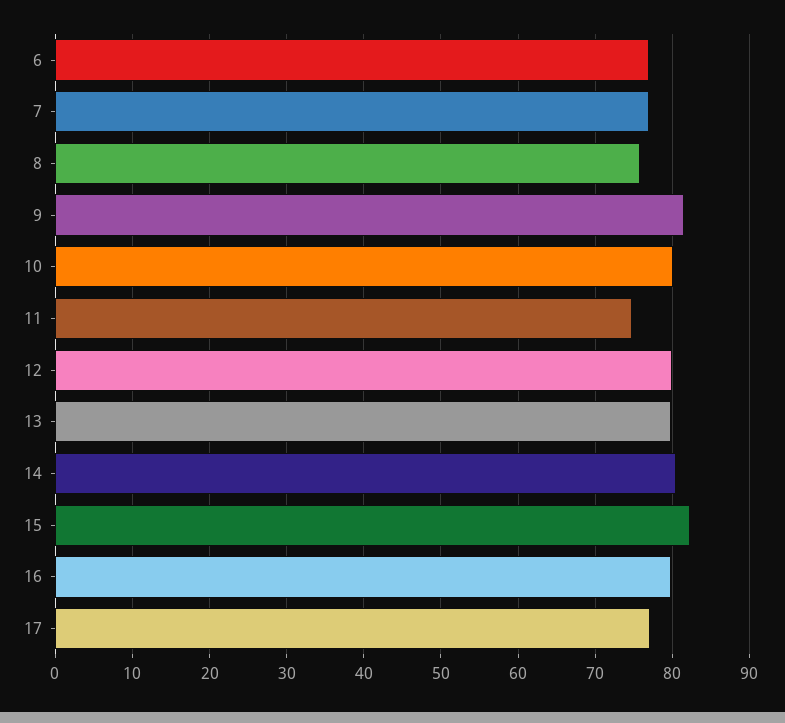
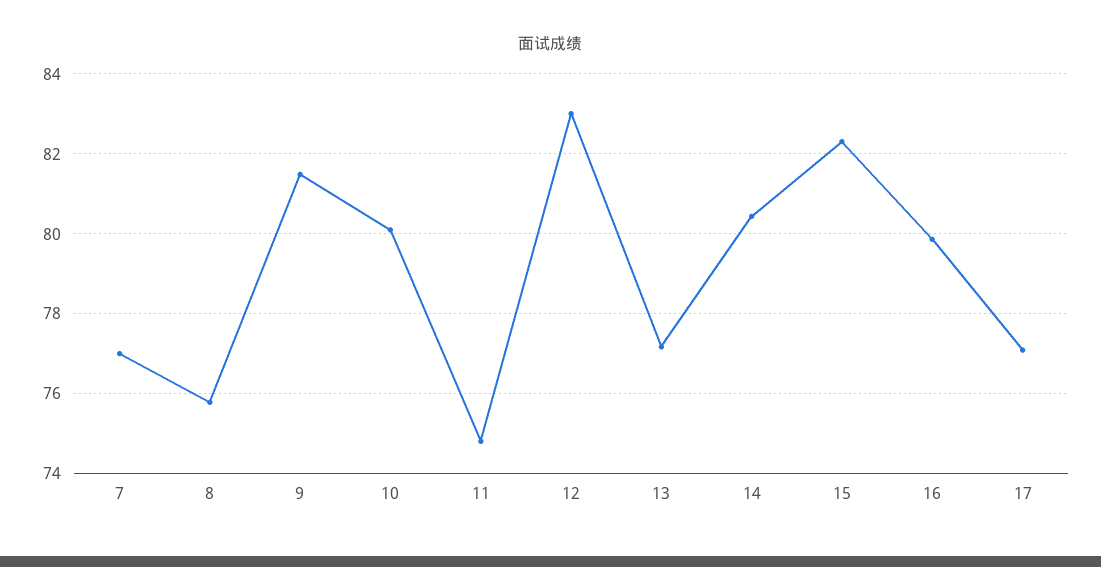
  {
-   "6": 77,
    "7": 77,
    "8": 75.8,
    "9": 81.4,
    "10": 80.2,
    "11": 74.8,
-   "12": 80,
+   "12": 83,
-   "13": 80,
+   "13": 77.2,
    "14": 80.4,
    "15": 82.4,
    "16": 79.8,
    "17": 77
  }

